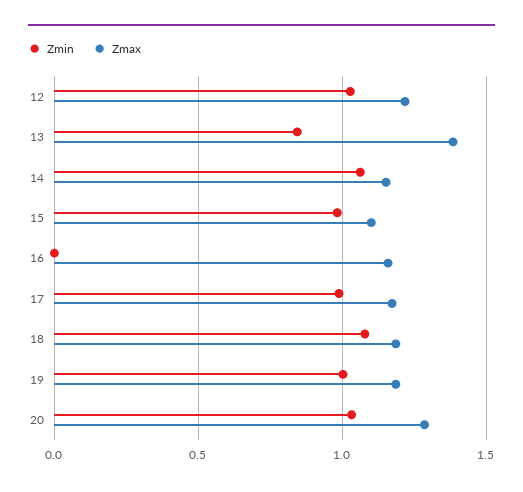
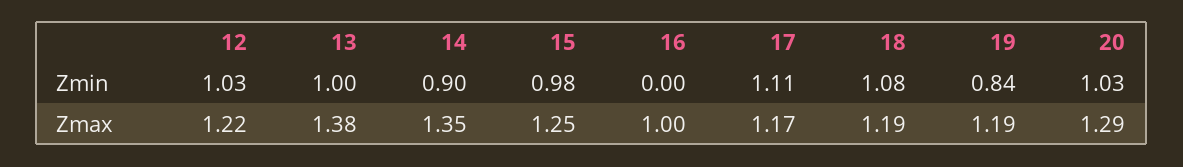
  {
    "Zmin": {
      "12": 1.03,
-     "13": 0.85,
+     "13": 1,
-     "14": 1.05,
+     "14": 0.9,
      "15": 0.98,
      "16": 0,
-     "17": 1,
+     "17": 1.11,
      "18": 1.08,
-     "19": 1,
+     "19": 0.84,
      "20": 1.03
    },
    "Zmax": {
      "12": 1.22,
      "13": 1.38,
-     "14": 1.15,
+     "14": 1.35,
-     "15": 1.1,
+     "15": 1.25,
-     "16": 1.15,
+     "16": 1,
      "17": 1.17,
      "18": 1.19,
      "19": 1.19,
      "20": 1.29
    }
  }

